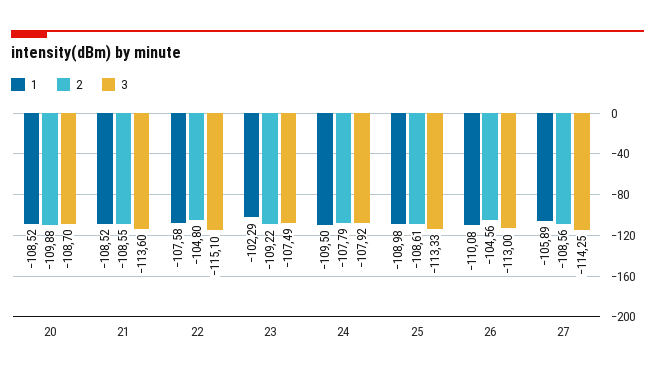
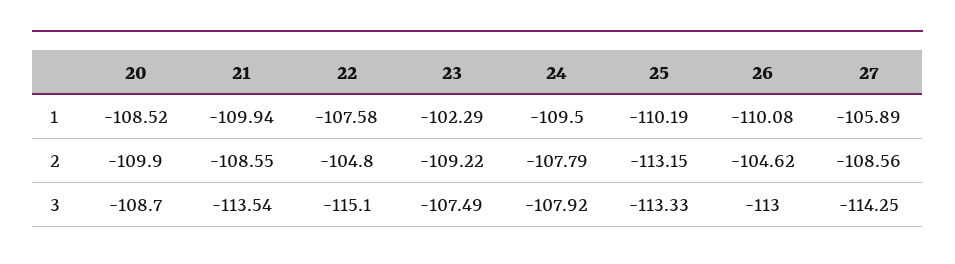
  {
    "1": {
      "20": -108.52,
-     "21": -108.52,
+     "21": -109.94,
      "22": -107.58,
      "23": -102.29,
      "24": -109.5,
-     "25": -108.98,
+     "25": -110.19,
      "26": -110.08,
      "27": -105.89
    },
    "2": {
-     "20": -109.88,
+     "20": -109.9,
      "21": -108.55,
      "22": -104.8,
      "23": -109.22,
      "24": -107.79,
-     "25": -108.61,
+     "25": -113.15,
-     "26": -104.56,
+     "26": -104.62,
      "27": -108.56
    },
    "3": {
      "20": -108.7,
-     "21": -113.6,
+     "21": -113.54,
      "22": -115.1,
      "23": -107.49,
      "24": -107.92,
      "25": -113.33,
      "26": -113,
      "27": -114.25
    }
  }

